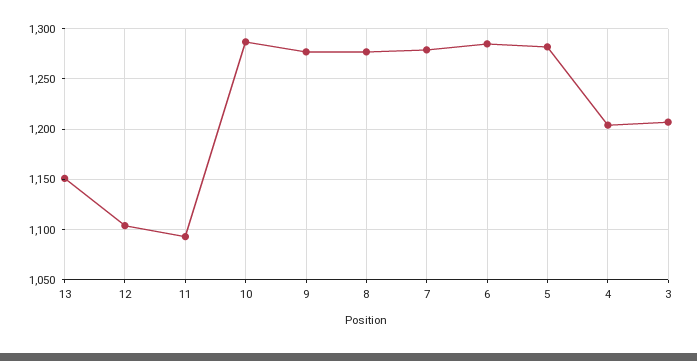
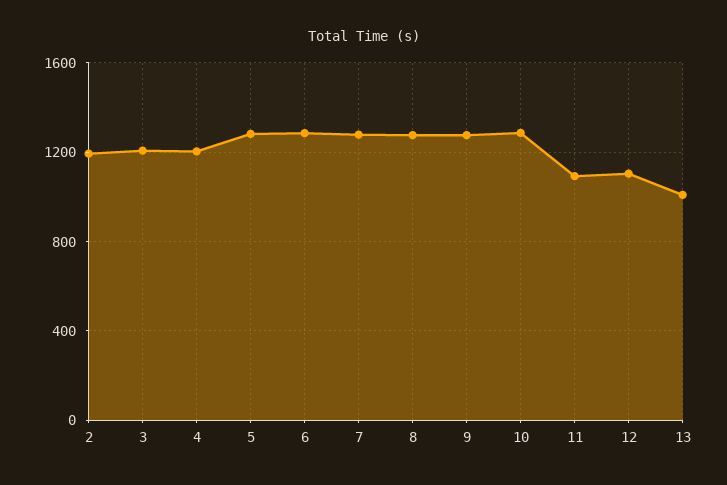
  {
-   "13": 1150,
+   "13": 1000,
    "12": 1100,
    "11": 1090,
    "10": 1290,
    "9": 1280,
    "8": 1280,
    "7": 1280,
    "6": 1290,
    "5": 1280,
    "4": 1200,
-   "3": 1210
+   "3": 1210,
+   "2": 1200
  }

